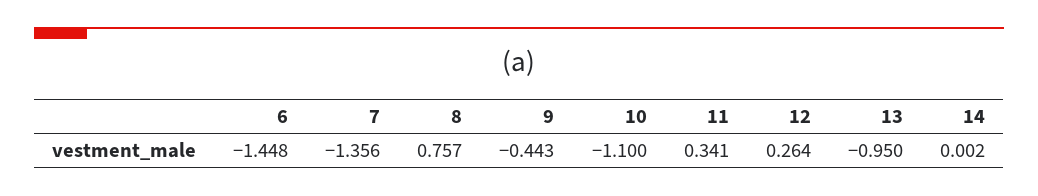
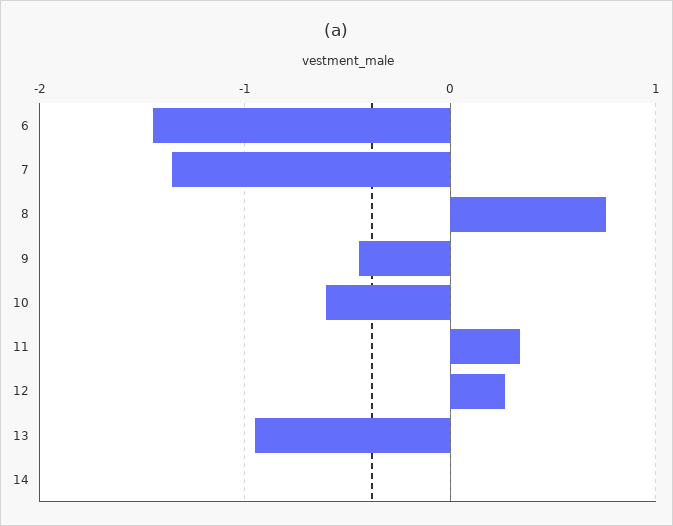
  {
    "6": -1.448,
    "7": -1.356,
    "8": 0.757,
    "9": -0.443,
-   "10": -1.1,
+   "10": -0.6,
    "11": 0.341,
    "12": 0.264,
    "13": -0.95,
    "14": 0.002
  }

